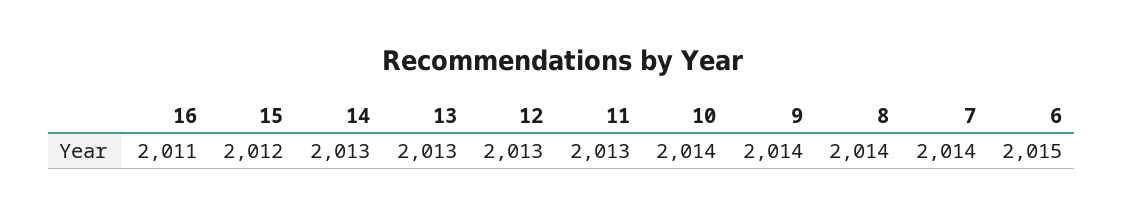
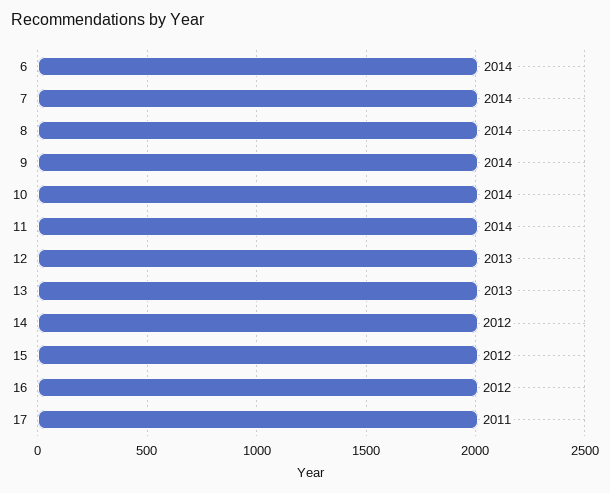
  {
-   "16": 2011,
+   "16": 2012,
    "15": 2012,
-   "14": 2013,
+   "14": 2012,
    "13": 2013,
    "12": 2013,
-   "11": 2013,
+   "11": 2014,
    "10": 2014,
    "9": 2014,
    "8": 2014,
    "7": 2014,
-   "6": 2015
+   "6": 2014,
+   "17": 2011
  }

